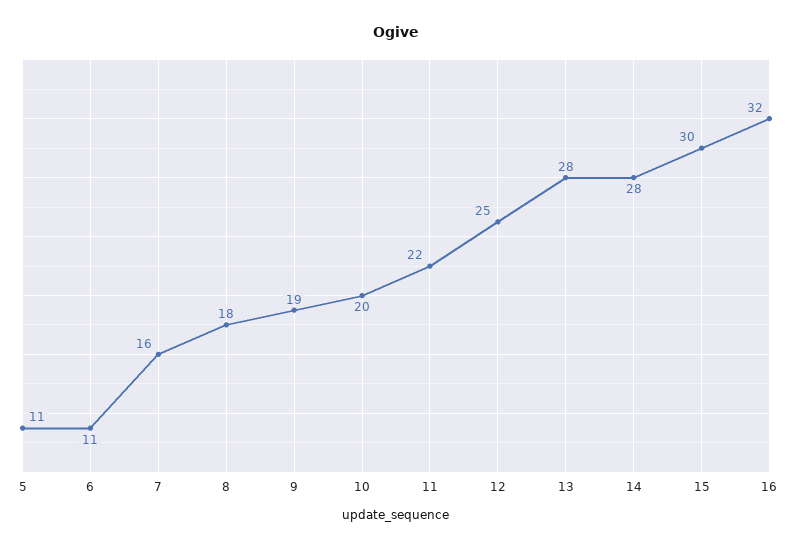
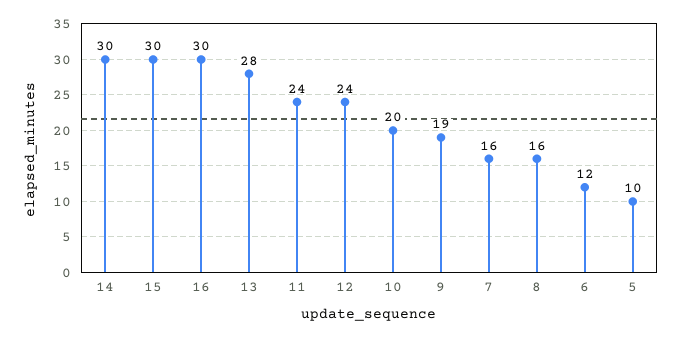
  {
-   "5": 11,
+   "5": 10,
-   "6": 11,
+   "6": 12,
    "7": 16,
-   "8": 18,
+   "8": 16,
    "9": 19,
    "10": 20,
-   "11": 22,
+   "11": 24,
-   "12": 25,
+   "12": 24,
    "13": 28,
-   "14": 28,
+   "14": 30,
    "15": 30,
-   "16": 32
+   "16": 30
  }

